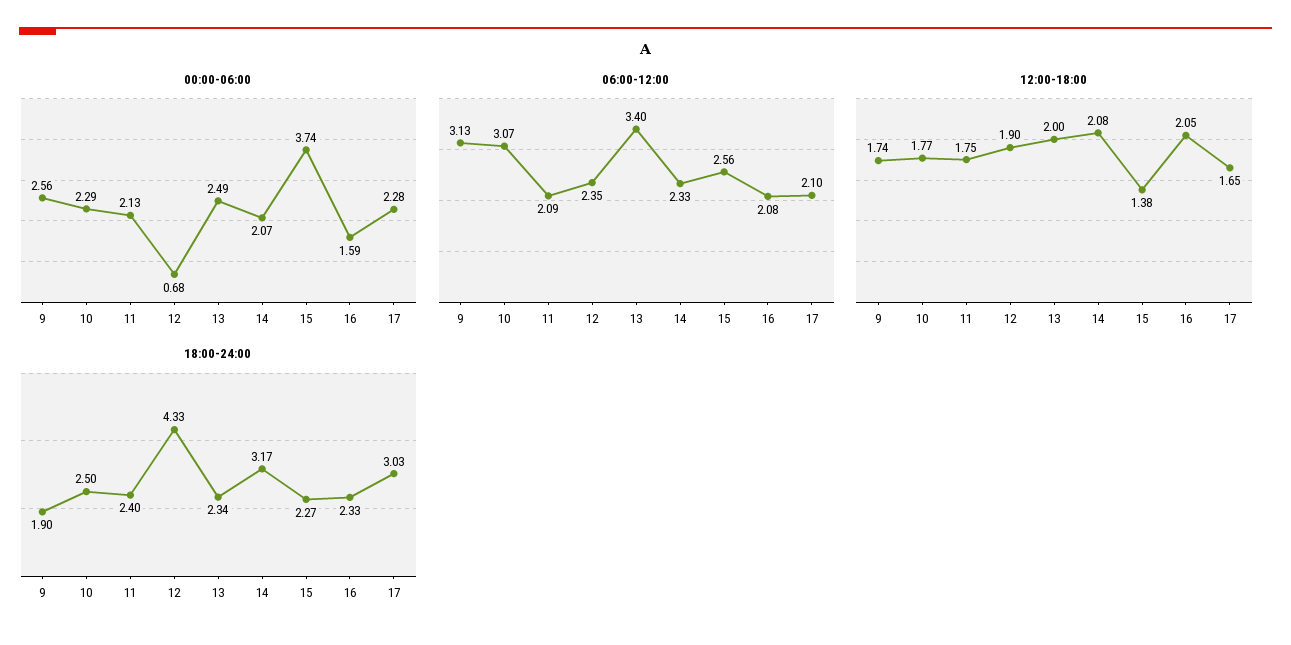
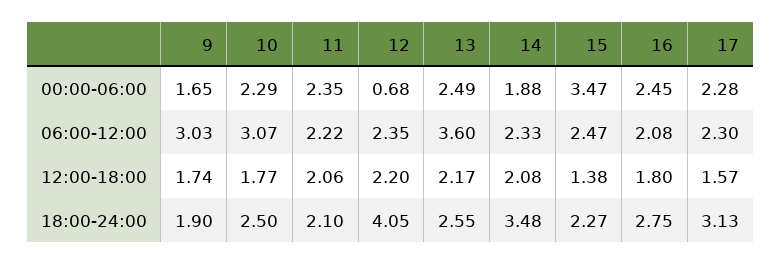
  {
    "00:00-06:00": {
-     "9": 2.56,
+     "9": 1.65,
      "10": 2.29,
-     "11": 2.13,
+     "11": 2.35,
      "12": 0.68,
      "13": 2.49,
-     "14": 2.07,
+     "14": 1.88,
-     "15": 3.74,
+     "15": 3.47,
-     "16": 1.59,
+     "16": 2.45,
      "17": 2.28
    },
    "06:00-12:00": {
-     "9": 3.13,
+     "9": 3.03,
      "10": 3.07,
-     "11": 2.09,
+     "11": 2.22,
      "12": 2.35,
-     "13": 3.4,
+     "13": 3.6,
      "14": 2.33,
-     "15": 2.56,
+     "15": 2.47,
      "16": 2.08,
-     "17": 2.1
+     "17": 2.3
    },
    "12:00-18:00": {
      "9": 1.74,
      "10": 1.77,
-     "11": 1.75,
+     "11": 2.06,
-     "12": 1.9,
+     "12": 2.2,
-     "13": 2,
+     "13": 2.17,
      "14": 2.08,
      "15": 1.38,
-     "16": 2.05,
+     "16": 1.8,
-     "17": 1.65
+     "17": 1.57
    },
    "18:00-24:00": {
      "9": 1.9,
      "10": 2.5,
-     "11": 2.4,
+     "11": 2.1,
-     "12": 4.33,
+     "12": 4.05,
-     "13": 2.34,
+     "13": 2.55,
-     "14": 3.17,
+     "14": 3.48,
      "15": 2.27,
-     "16": 2.33,
+     "16": 2.75,
-     "17": 3.03
+     "17": 3.13
    }
  }

